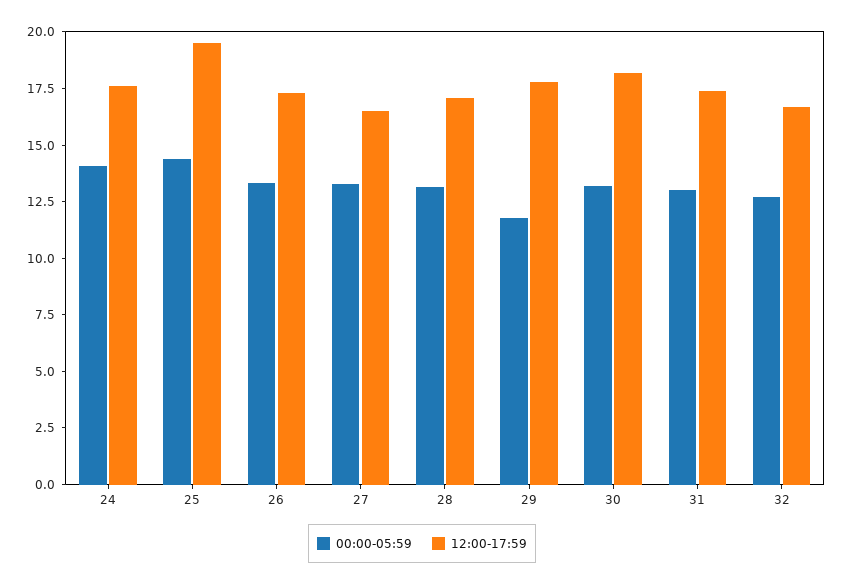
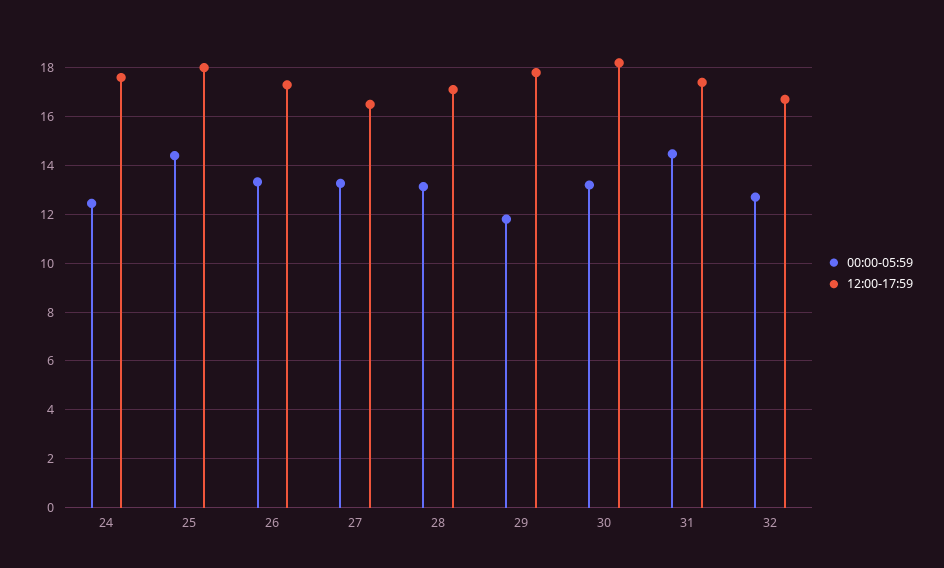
  {
    "00:00-05:59": {
-     "24": 14,
+     "24": 12.5,
      "25": 14.5,
      "26": 13.25,
      "27": 13.25,
      "28": 13.25,
      "29": 11.75,
      "30": 13.25,
-     "31": 13,
+     "31": 14.5,
      "32": 12.75
    },
    "12:00-17:59": {
      "24": 17.5,
-     "25": 19.5,
+     "25": 18,
      "26": 17.25,
      "27": 16.5,
      "28": 17,
      "29": 17.75,
      "30": 18.25,
      "31": 17.5,
      "32": 16.75
    }
  }

